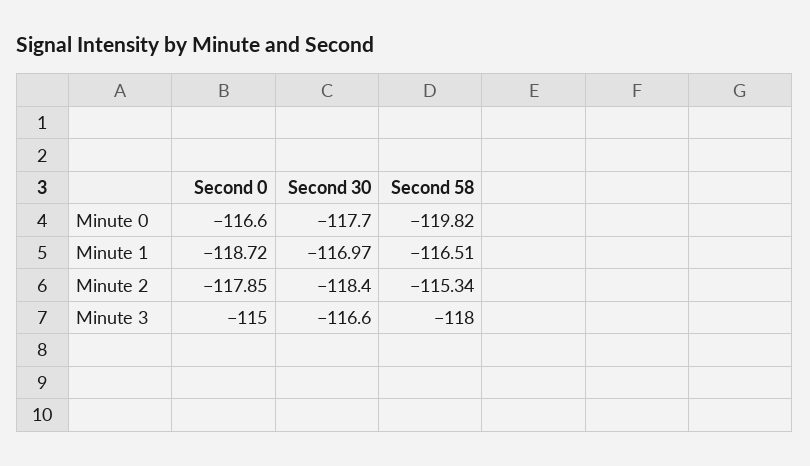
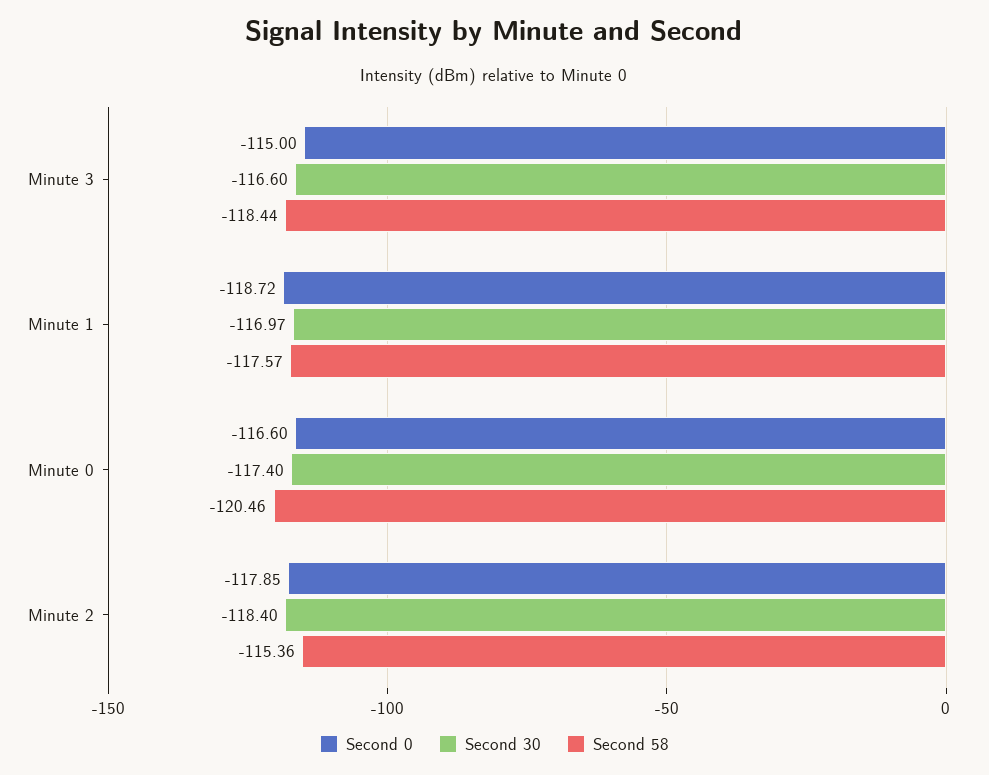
  {
    "Second 0": {
      "Minute 0": -116.6,
      "Minute 1": -118.72,
      "Minute 2": -117.85,
      "Minute 3": -115
    },
    "Second 30": {
-     "Minute 0": -117.7,
+     "Minute 0": -117.4,
      "Minute 1": -116.97,
      "Minute 2": -118.4,
      "Minute 3": -116.6
    },
    "Second 58": {
-     "Minute 0": -119.82,
+     "Minute 0": -120.46,
-     "Minute 1": -116.51,
+     "Minute 1": -117.57,
-     "Minute 2": -115.34,
+     "Minute 2": -115.36,
-     "Minute 3": -118
+     "Minute 3": -118.44
    }
  }

